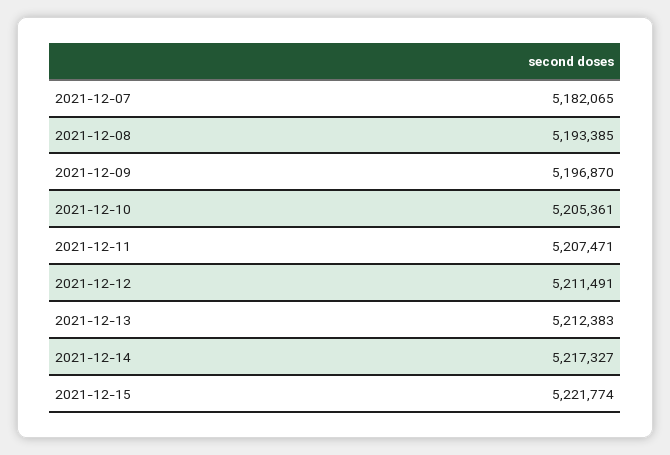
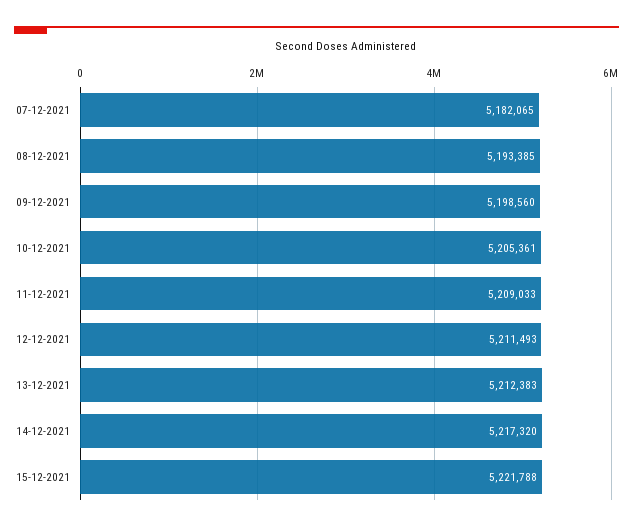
  {
    "2021-12-07": 5182065,
    "2021-12-08": 5193385,
-   "2021-12-09": 5196870,
+   "2021-12-09": 5198560,
    "2021-12-10": 5205361,
-   "2021-12-11": 5207471,
+   "2021-12-11": 5209033,
-   "2021-12-12": 5211491,
+   "2021-12-12": 5211493,
    "2021-12-13": 5212383,
-   "2021-12-14": 5217327,
+   "2021-12-14": 5217320,
-   "2021-12-15": 5221774
+   "2021-12-15": 5221788
  }

